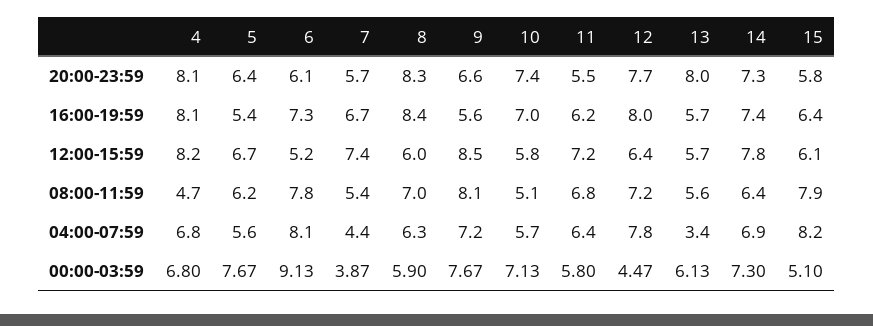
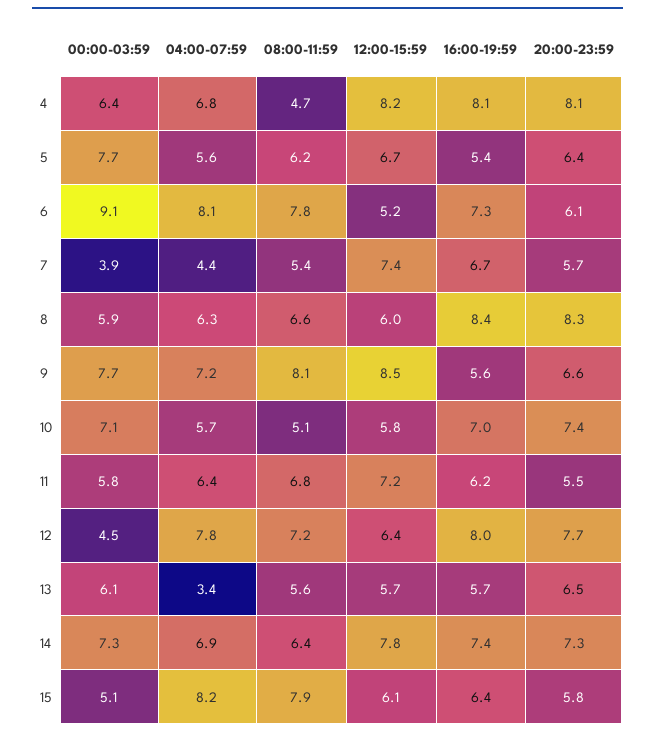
  {
    "4": {
      "20:00-23:59": 8.1,
      "16:00-19:59": 8.1,
      "12:00-15:59": 8.2,
      "08:00-11:59": 4.7,
      "04:00-07:59": 6.8,
-     "00:00-03:59": 6.8
+     "00:00-03:59": 6.4
    },
    "5": {
      "20:00-23:59": 6.4,
      "16:00-19:59": 5.4,
      "12:00-15:59": 6.7,
      "08:00-11:59": 6.2,
      "04:00-07:59": 5.6,
      "00:00-03:59": 7.67
    },
    "6": {
      "20:00-23:59": 6.1,
      "16:00-19:59": 7.3,
      "12:00-15:59": 5.2,
      "08:00-11:59": 7.8,
      "04:00-07:59": 8.1,
      "00:00-03:59": 9.13
    },
    "7": {
      "20:00-23:59": 5.7,
      "16:00-19:59": 6.7,
      "12:00-15:59": 7.4,
      "08:00-11:59": 5.4,
      "04:00-07:59": 4.4,
      "00:00-03:59": 3.87
    },
    "8": {
      "20:00-23:59": 8.3,
      "16:00-19:59": 8.4,
      "12:00-15:59": 6,
-     "08:00-11:59": 7,
+     "08:00-11:59": 6.6,
      "04:00-07:59": 6.3,
      "00:00-03:59": 5.9
    },
    "9": {
      "20:00-23:59": 6.6,
      "16:00-19:59": 5.6,
      "12:00-15:59": 8.5,
      "08:00-11:59": 8.1,
      "04:00-07:59": 7.2,
      "00:00-03:59": 7.67
    },
    "10": {
      "20:00-23:59": 7.4,
      "16:00-19:59": 7,
      "12:00-15:59": 5.8,
      "08:00-11:59": 5.1,
      "04:00-07:59": 5.7,
      "00:00-03:59": 7.13
    },
    "11": {
      "20:00-23:59": 5.5,
      "16:00-19:59": 6.2,
      "12:00-15:59": 7.2,
      "08:00-11:59": 6.8,
      "04:00-07:59": 6.4,
      "00:00-03:59": 5.8
    },
    "12": {
      "20:00-23:59": 7.7,
      "16:00-19:59": 8,
      "12:00-15:59": 6.4,
      "08:00-11:59": 7.2,
      "04:00-07:59": 7.8,
      "00:00-03:59": 4.47
    },
    "13": {
-     "20:00-23:59": 8,
+     "20:00-23:59": 6.5,
      "16:00-19:59": 5.7,
      "12:00-15:59": 5.7,
      "08:00-11:59": 5.6,
      "04:00-07:59": 3.4,
      "00:00-03:59": 6.13
    },
    "14": {
      "20:00-23:59": 7.3,
      "16:00-19:59": 7.4,
      "12:00-15:59": 7.8,
      "08:00-11:59": 6.4,
      "04:00-07:59": 6.9,
      "00:00-03:59": 7.3
    },
    "15": {
      "20:00-23:59": 5.8,
      "16:00-19:59": 6.4,
      "12:00-15:59": 6.1,
      "08:00-11:59": 7.9,
      "04:00-07:59": 8.2,
      "00:00-03:59": 5.1
    }
  }

